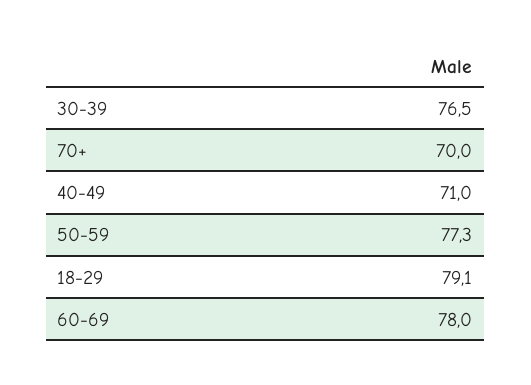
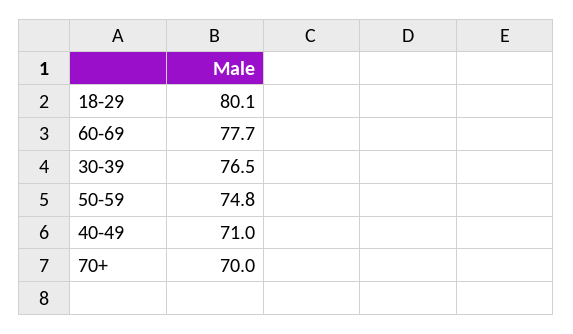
  {
    "30-39": 76.5,
    "70+": 70,
    "40-49": 71,
-   "50-59": 77.3,
+   "50-59": 74.8,
-   "18-29": 79.1,
+   "18-29": 80.1,
-   "60-69": 78
+   "60-69": 77.7
  }

